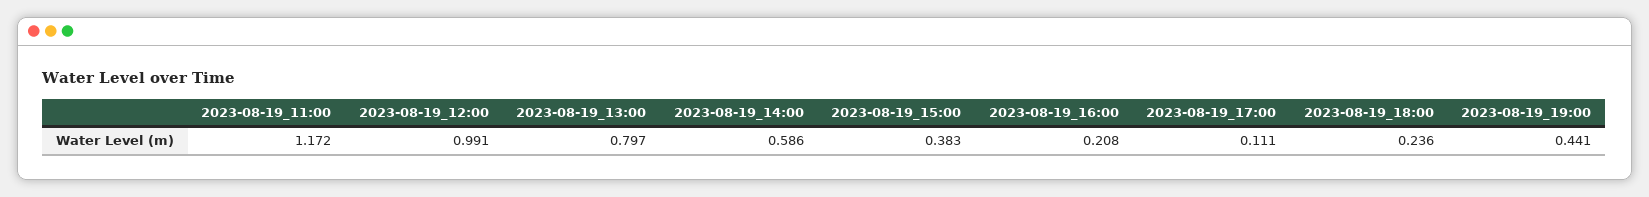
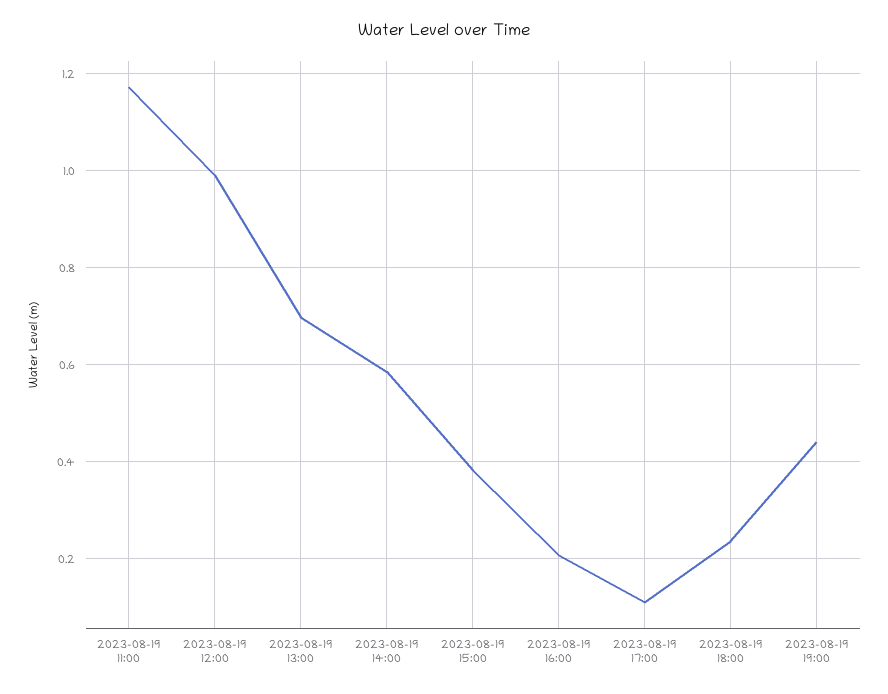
  {
    "2023-08-19_11:00": 1.172,
    "2023-08-19_12:00": 0.991,
-   "2023-08-19_13:00": 0.797,
+   "2023-08-19_13:00": 0.7,
    "2023-08-19_14:00": 0.586,
    "2023-08-19_15:00": 0.383,
    "2023-08-19_16:00": 0.208,
    "2023-08-19_17:00": 0.111,
    "2023-08-19_18:00": 0.236,
    "2023-08-19_19:00": 0.441
  }

